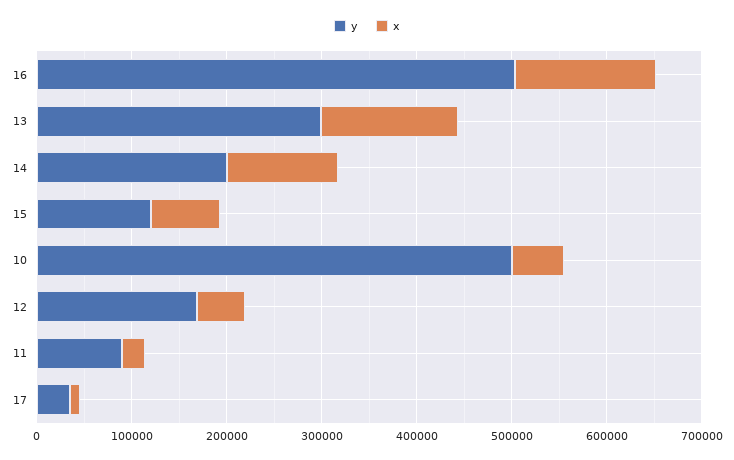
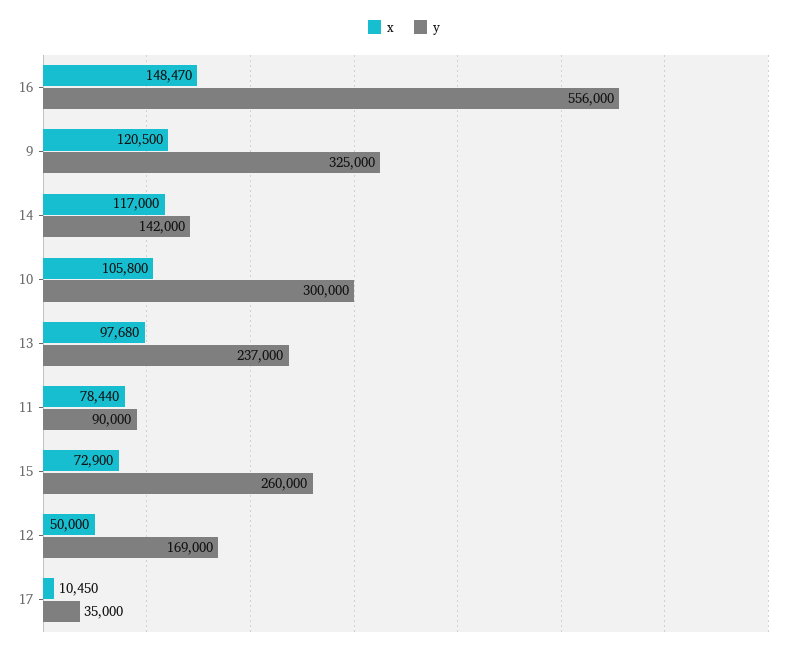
  {
    "y": {
-     "16": 500000,
+     "16": 556000,
-     "13": 300000,
+     "13": 237000,
-     "14": 200000,
+     "14": 142000,
-     "15": 120000,
+     "15": 260000,
-     "10": 500000,
+     "10": 300000,
      "12": 169000,
      "11": 90000,
-     "17": 35000
+     "17": 35000,
+     "9": 325000
    },
    "x": {
      "16": 148470,
-     "13": 140000,
+     "13": 97680,
      "14": 117000,
      "15": 72900,
-     "10": 60000,
+     "10": 105800,
      "12": 50000,
-     "11": 20000,
+     "11": 78440,
-     "17": 10450
+     "17": 10450,
+     "9": 120500
    }
  }

